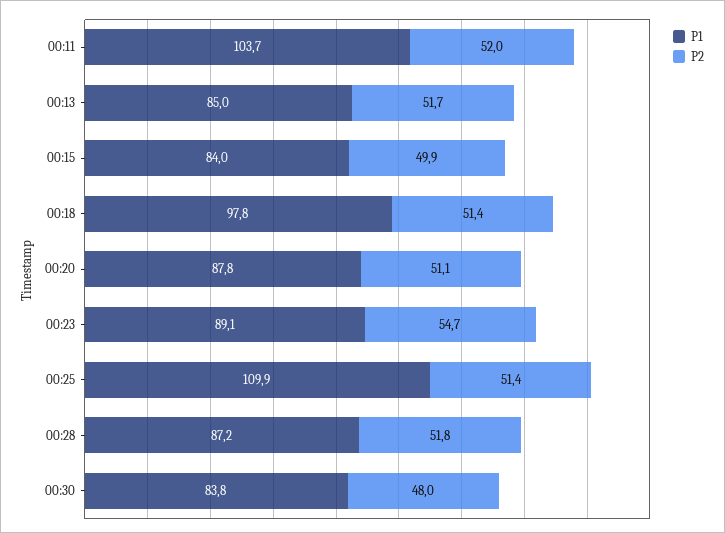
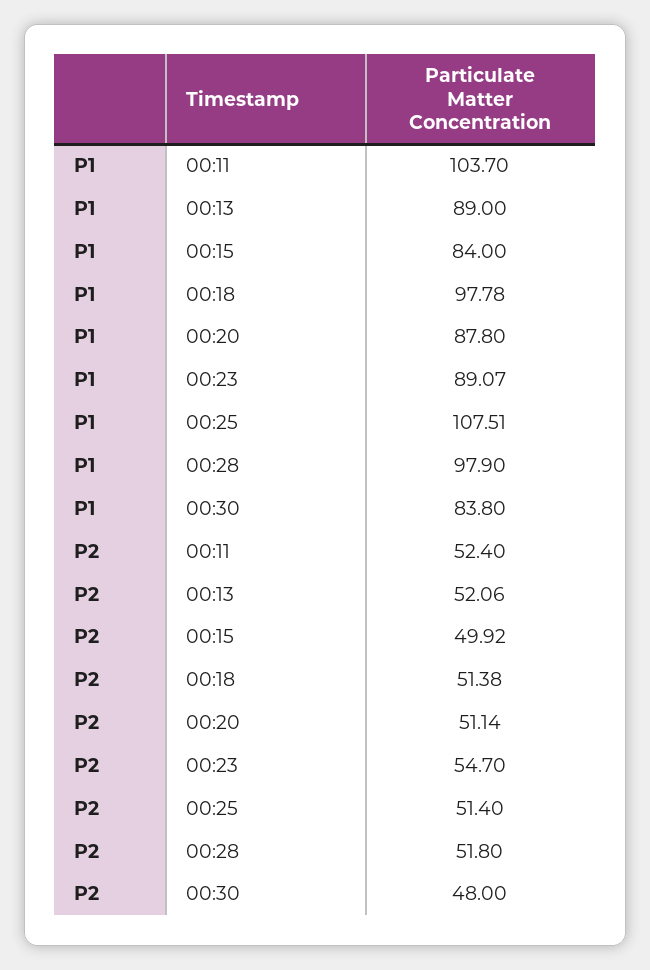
  {
    "P1": {
      "00:11": 103.7,
-     "00:13": 85,
+     "00:13": 89,
      "00:15": 84,
      "00:18": 97.78,
      "00:20": 87.8,
      "00:23": 89.07,
-     "00:25": 109.9,
+     "00:25": 107.51,
-     "00:28": 87.2,
+     "00:28": 97.9,
      "00:30": 83.8
    },
    "P2": {
-     "00:11": 52,
+     "00:11": 52.4,
-     "00:13": 51.7,
+     "00:13": 52.06,
      "00:15": 49.92,
      "00:18": 51.38,
      "00:20": 51.14,
      "00:23": 54.7,
      "00:25": 51.4,
      "00:28": 51.8,
      "00:30": 48
    }
  }

